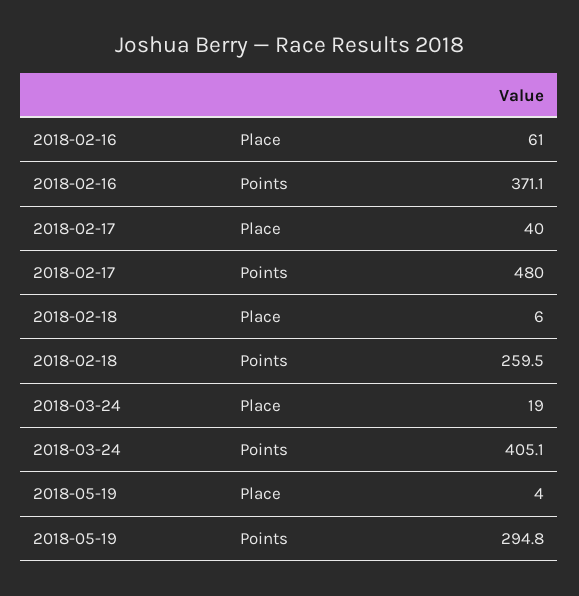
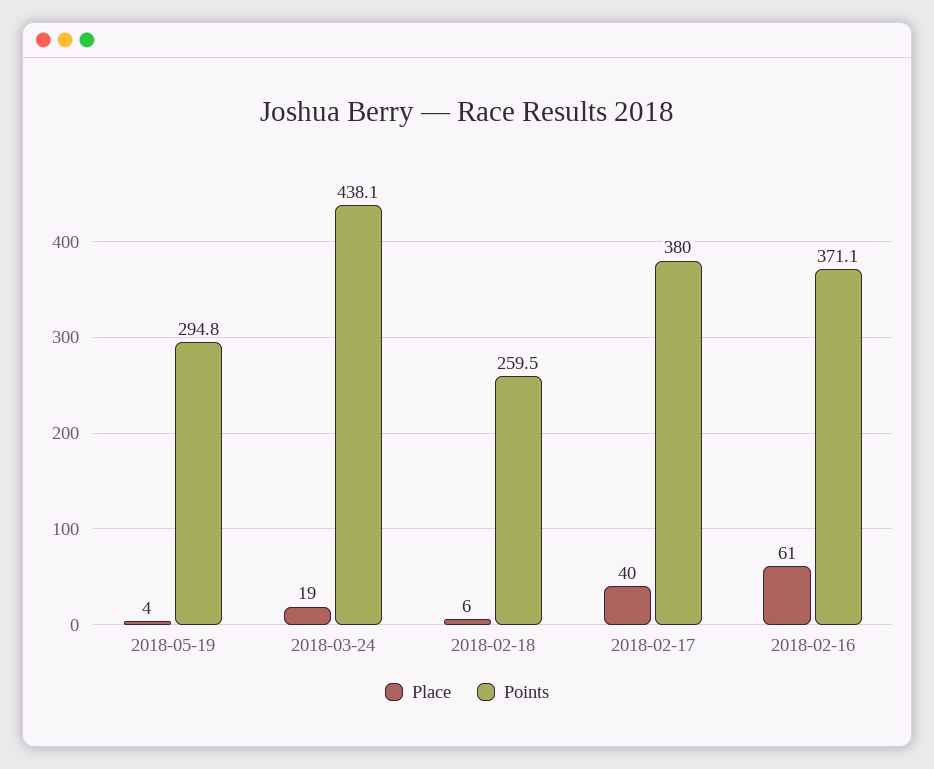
  {
    "Place": {
      "2018-02-16": 61,
      "2018-02-17": 40,
      "2018-02-18": 6,
      "2018-03-24": 19,
      "2018-05-19": 4
    },
    "Points": {
      "2018-02-16": 371.1,
-     "2018-02-17": 480,
+     "2018-02-17": 380,
      "2018-02-18": 259.5,
-     "2018-03-24": 405.1,
+     "2018-03-24": 438.1,
      "2018-05-19": 294.8
    }
  }

